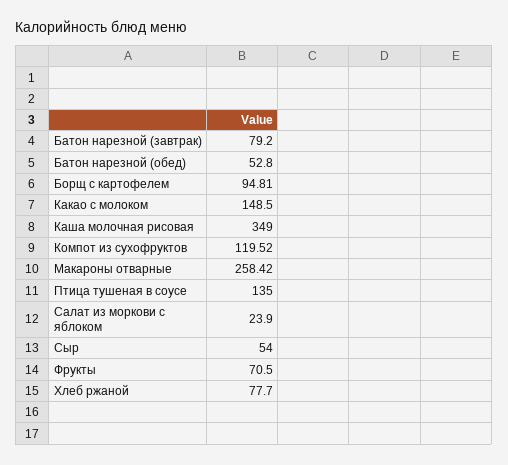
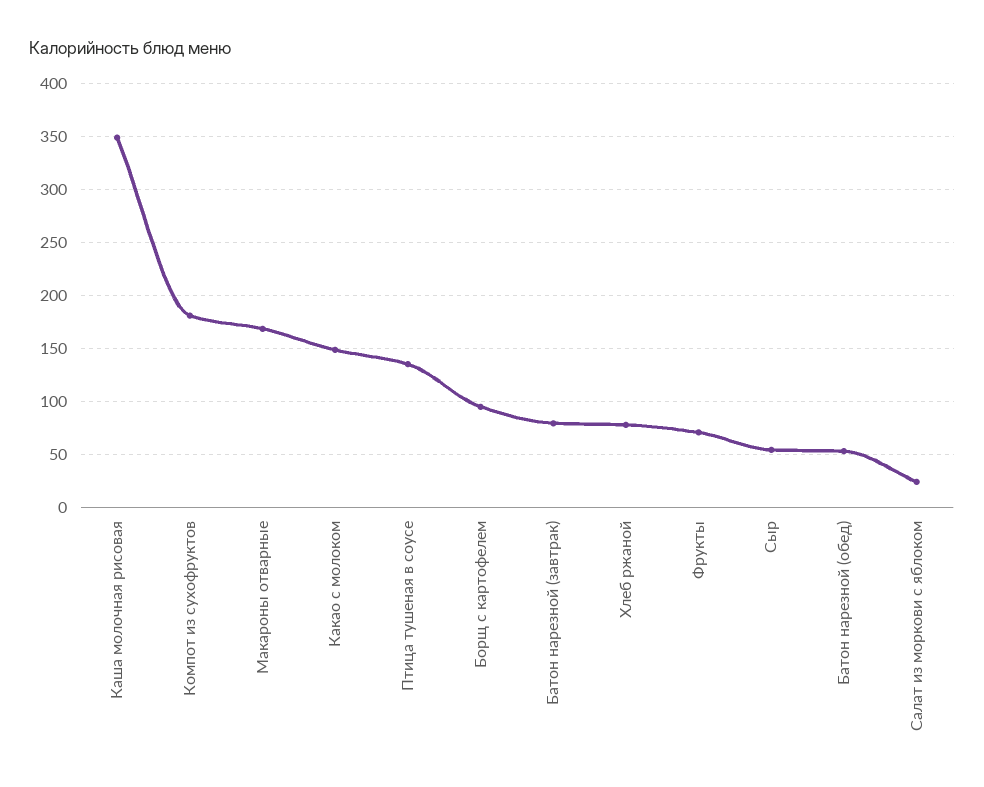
  {
    "Батон нарезной (завтрак)": 79.2,
    "Батон нарезной (обед)": 52.8,
    "Борщ с картофелем": 94.81,
    "Какао с молоком": 148.5,
    "Каша молочная рисовая": 349,
-   "Компот из сухофруктов": 119.52,
+   "Компот из сухофруктов": 180,
-   "Макароны отварные": 258.42,
+   "Макароны отварные": 170,
    "Птица тушеная в соусе": 135,
    "Салат из моркови с яблоком": 23.9,
    "Сыр": 54,
    "Фрукты": 70.5,
    "Хлеб ржаной": 77.7
  }

